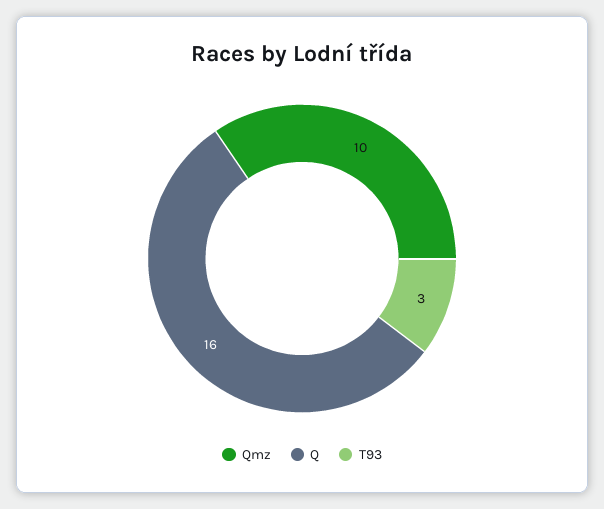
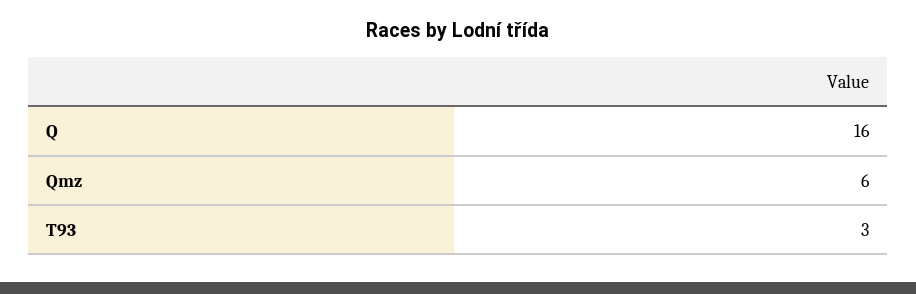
  {
-   "Qmz": 10,
+   "Qmz": 6,
    "Q": 16,
    "T93": 3
  }

